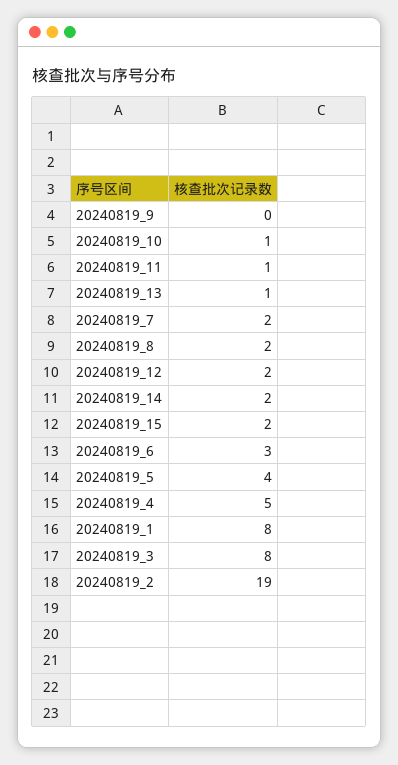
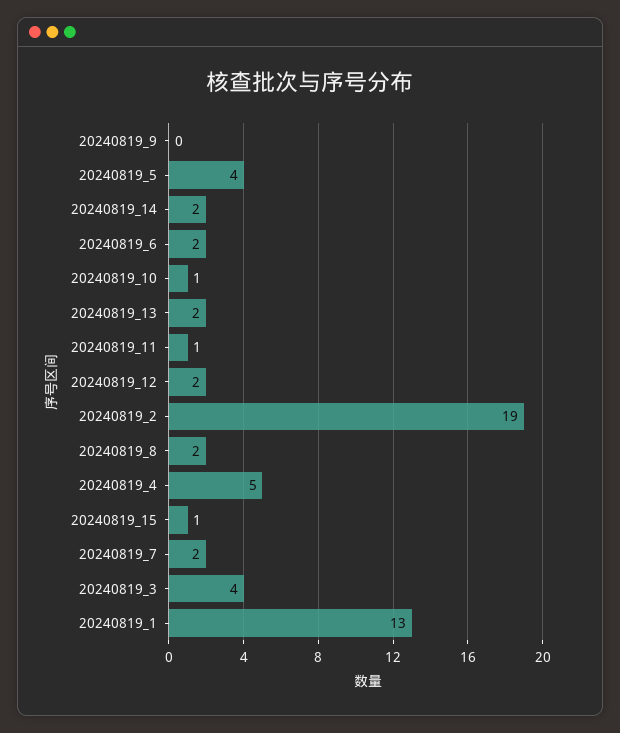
  {
    "20240819_9": 0,
    "20240819_10": 1,
    "20240819_11": 1,
-   "20240819_13": 1,
+   "20240819_13": 2,
    "20240819_7": 2,
    "20240819_8": 2,
    "20240819_12": 2,
    "20240819_14": 2,
-   "20240819_15": 2,
+   "20240819_15": 1,
-   "20240819_6": 3,
+   "20240819_6": 2,
    "20240819_5": 4,
    "20240819_4": 5,
-   "20240819_1": 8,
+   "20240819_1": 13,
-   "20240819_3": 8,
+   "20240819_3": 4,
    "20240819_2": 19
  }

